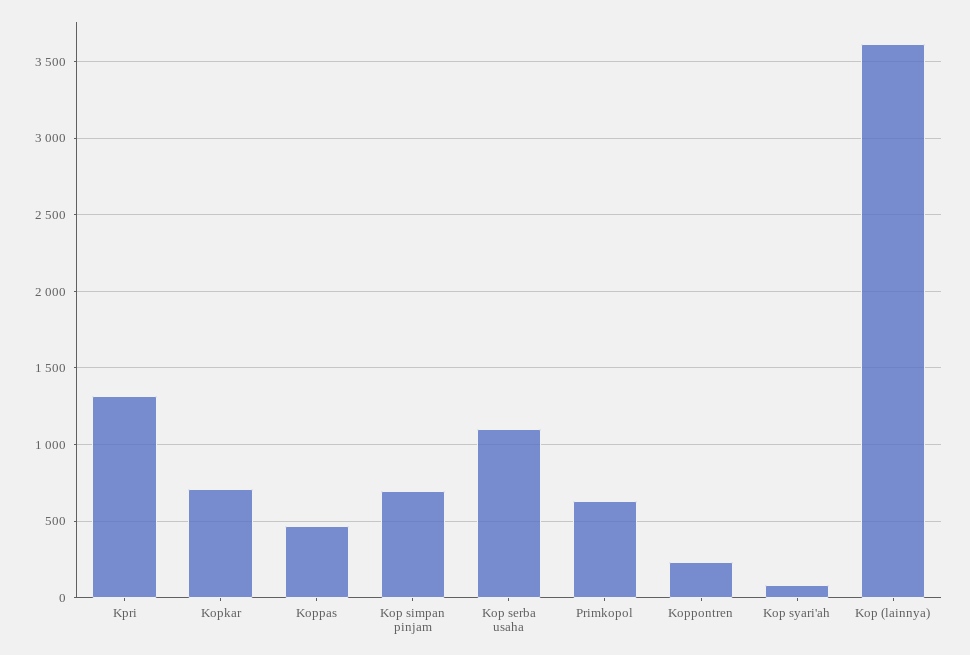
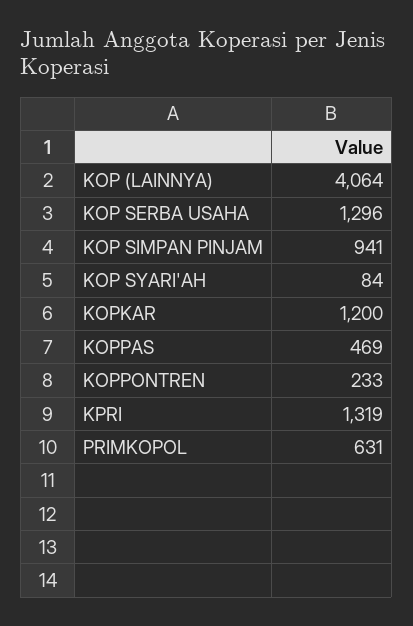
  {
    "Kpri": 1319,
-   "Kopkar": 700,
+   "Kopkar": 1200,
    "Koppas": 469,
-   "Kop simpan pinjam": 700,
+   "Kop simpan pinjam": 941,
-   "Kop serba usaha": 1100,
+   "Kop serba usaha": 1296,
    "Primkopol": 631,
    "Koppontren": 233,
    "Kop syari'ah": 84,
-   "Kop (lainnya)": 3600
+   "Kop (lainnya)": 4064
  }

